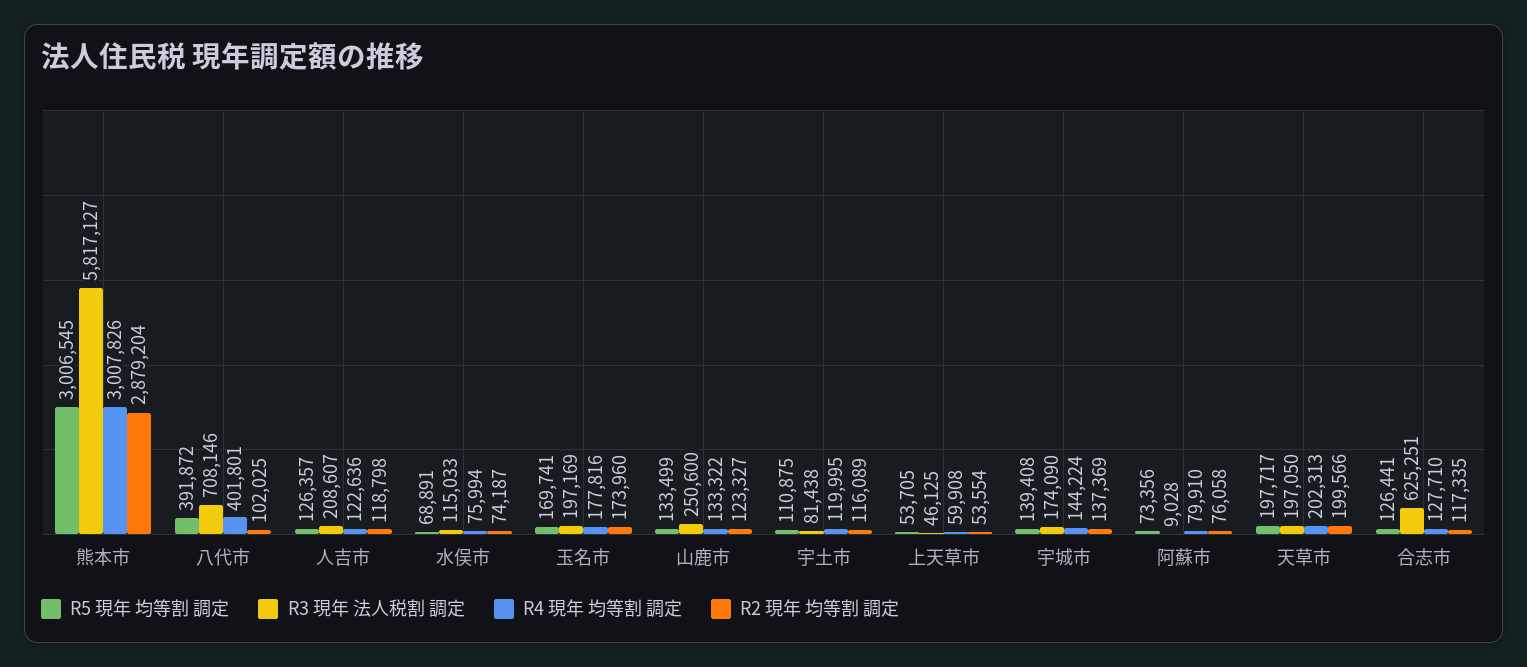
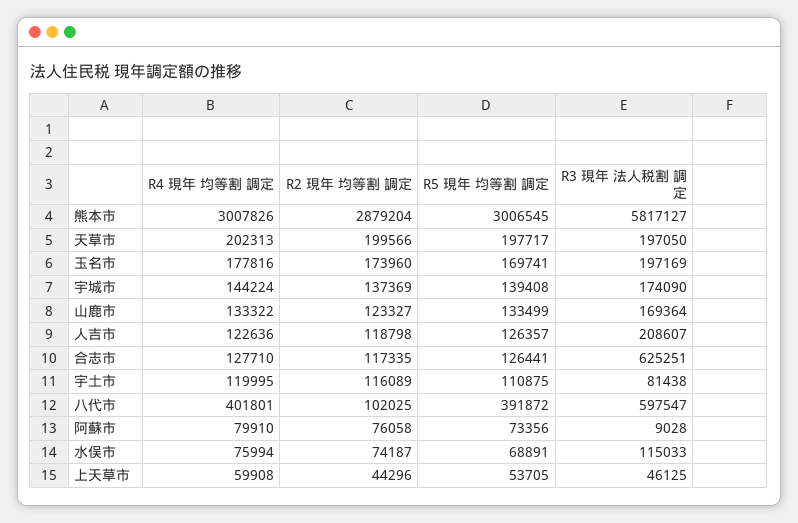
  {
    "R5 現年 均等割 調定": {
      "熊本市": 3006545,
      "八代市": 391872,
      "人吉市": 126357,
      "水俣市": 68891,
      "玉名市": 169741,
      "山鹿市": 133499,
      "宇土市": 110875,
      "上天草市": 53705,
      "宇城市": 139408,
      "阿蘇市": 73356,
      "天草市": 197717,
      "合志市": 126441
    },
    "R3 現年 法人税割 調定": {
      "熊本市": 5817127,
-     "八代市": 708146,
+     "八代市": 597547,
      "人吉市": 208607,
      "水俣市": 115033,
      "玉名市": 197169,
-     "山鹿市": 250600,
+     "山鹿市": 169364,
      "宇土市": 81438,
      "上天草市": 46125,
      "宇城市": 174090,
      "阿蘇市": 9028,
      "天草市": 197050,
      "合志市": 625251
    },
    "R4 現年 均等割 調定": {
      "熊本市": 3007826,
      "八代市": 401801,
      "人吉市": 122636,
      "水俣市": 75994,
      "玉名市": 177816,
      "山鹿市": 133322,
      "宇土市": 119995,
      "上天草市": 59908,
      "宇城市": 144224,
      "阿蘇市": 79910,
      "天草市": 202313,
      "合志市": 127710
    },
    "R2 現年 均等割 調定": {
      "熊本市": 2879204,
      "八代市": 102025,
      "人吉市": 118798,
      "水俣市": 74187,
      "玉名市": 173960,
      "山鹿市": 123327,
      "宇土市": 116089,
-     "上天草市": 53554,
+     "上天草市": 44296,
      "宇城市": 137369,
      "阿蘇市": 76058,
      "天草市": 199566,
      "合志市": 117335
    }
  }

